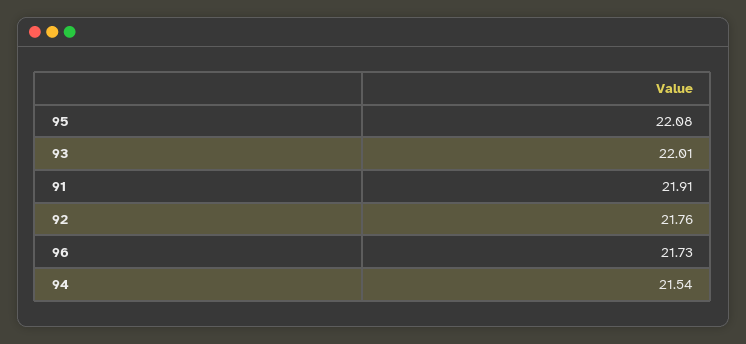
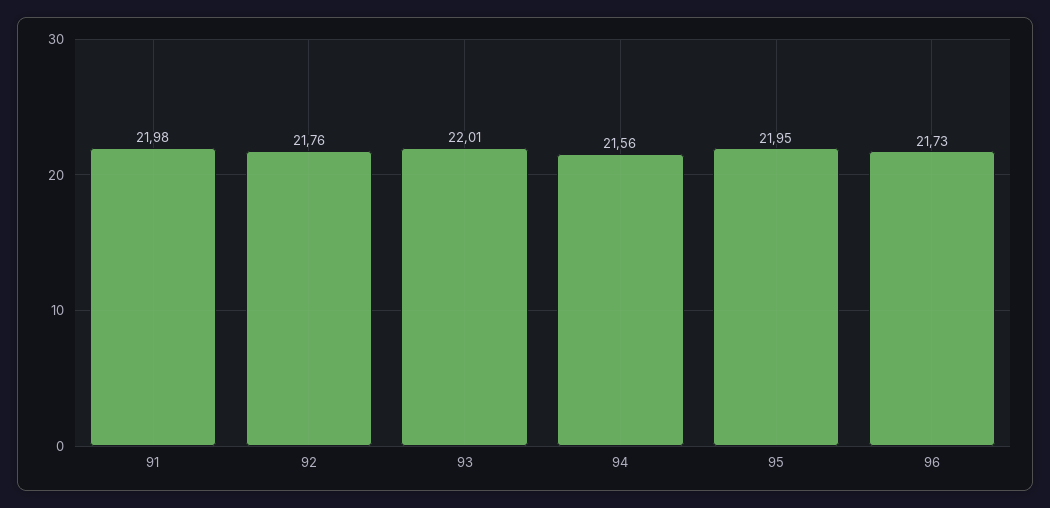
  {
-   "95": 22.08,
+   "95": 21.95,
    "93": 22.01,
-   "91": 21.91,
+   "91": 21.98,
    "92": 21.76,
    "96": 21.73,
-   "94": 21.54
+   "94": 21.56
  }

